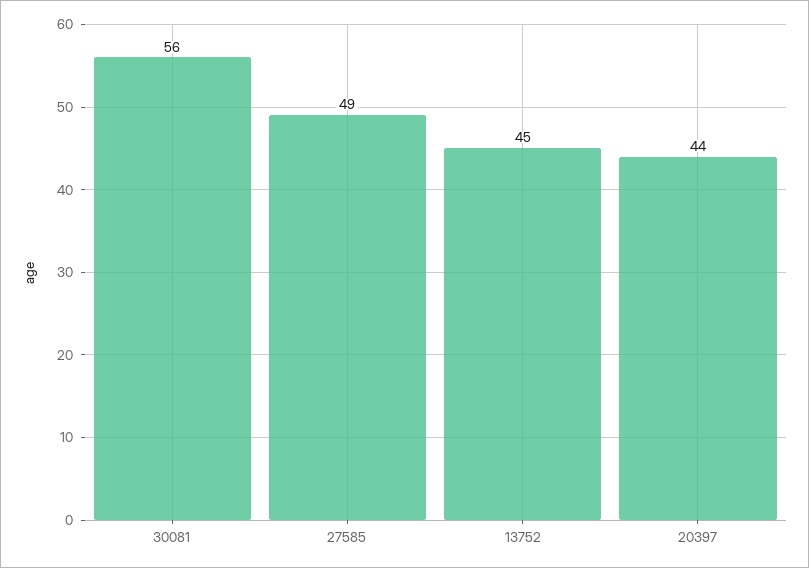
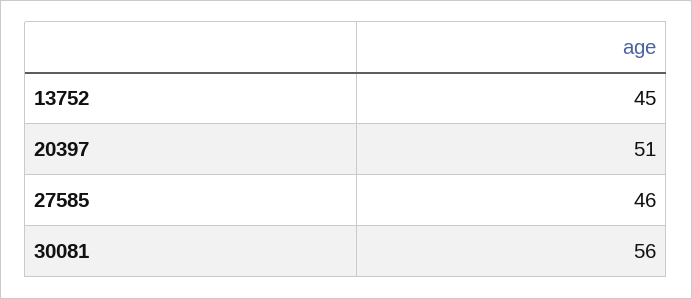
  {
    "30081": 56,
-   "27585": 49,
+   "27585": 46,
    "13752": 45,
-   "20397": 44
+   "20397": 51
  }

